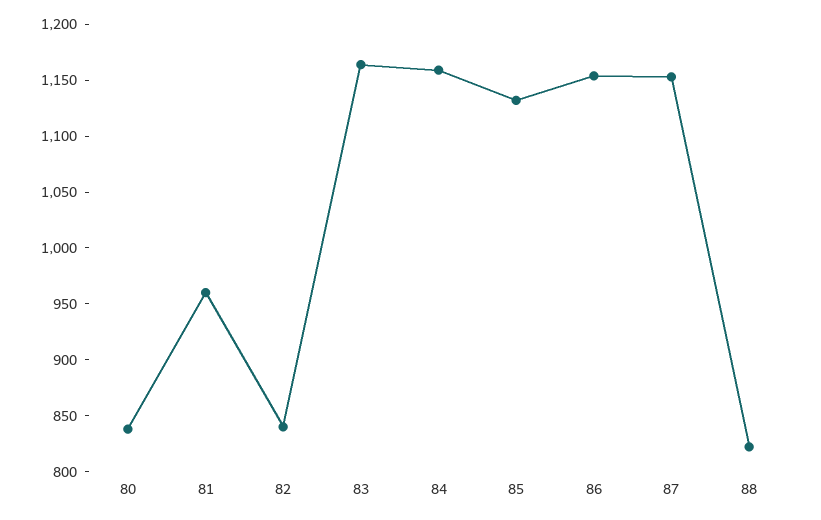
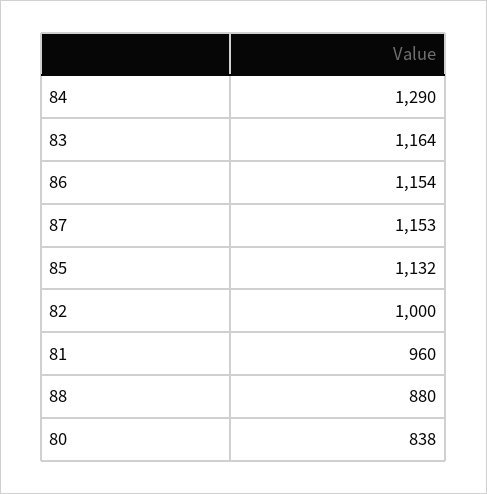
  {
    "80": 838,
    "81": 960,
-   "82": 840,
+   "82": 1000,
    "83": 1164,
-   "84": 1160,
+   "84": 1290,
    "85": 1132,
    "86": 1154,
    "87": 1153,
-   "88": 820
+   "88": 880
  }

